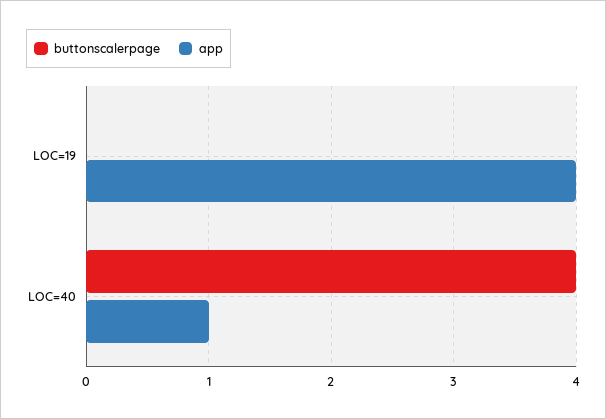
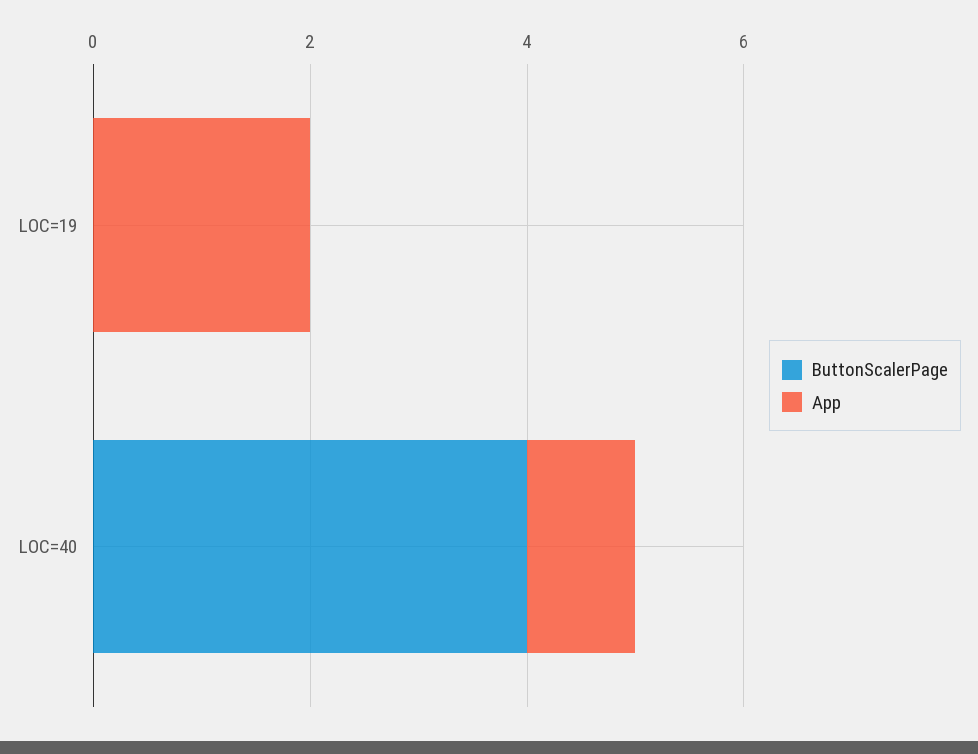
  {
    "buttonscalerpage": {
      "LOC=19": 0,
      "LOC=40": 4
    },
    "app": {
-     "LOC=19": 4,
+     "LOC=19": 2,
      "LOC=40": 1
    }
  }

